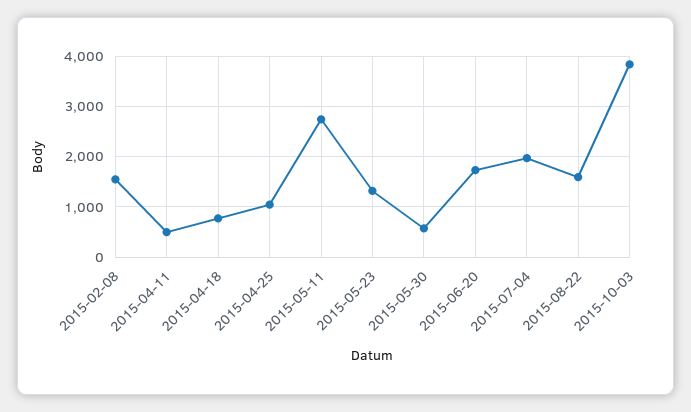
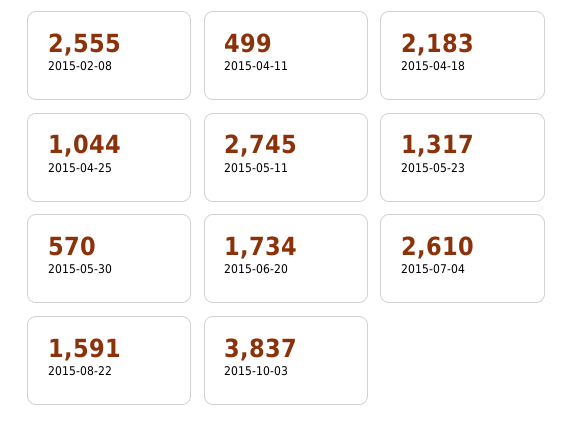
  {
-   "2015-02-08": 1600,
+   "2015-02-08": 2555,
    "2015-04-11": 499,
-   "2015-04-18": 800,
+   "2015-04-18": 2183,
    "2015-04-25": 1044,
    "2015-05-11": 2745,
    "2015-05-23": 1317,
    "2015-05-30": 570,
    "2015-06-20": 1734,
-   "2015-07-04": 2000,
+   "2015-07-04": 2610,
    "2015-08-22": 1591,
    "2015-10-03": 3837
  }

